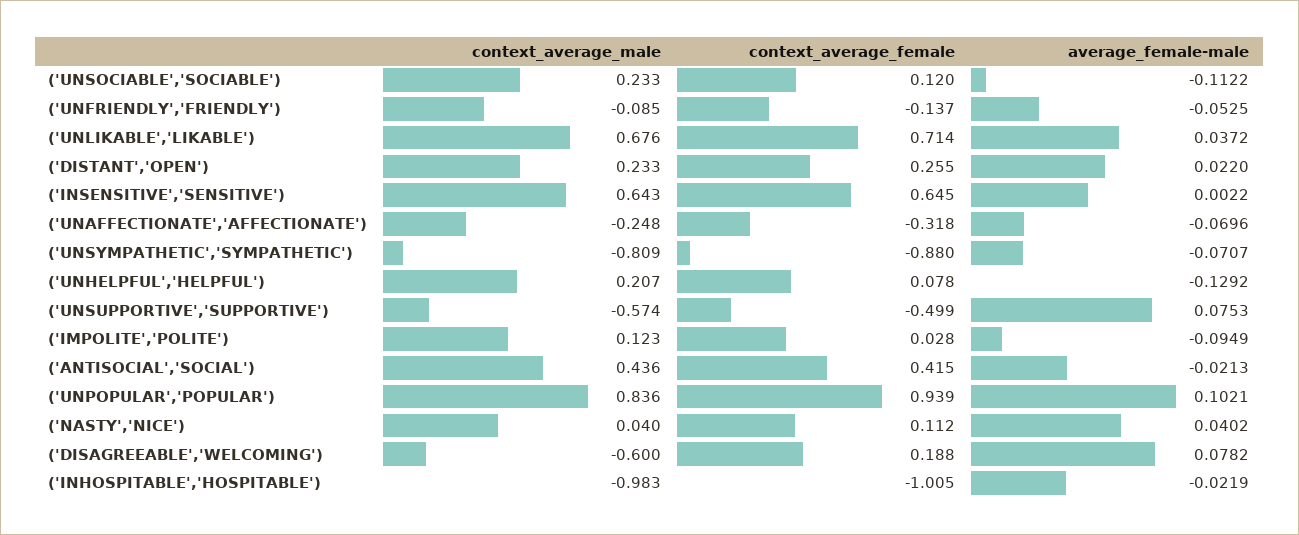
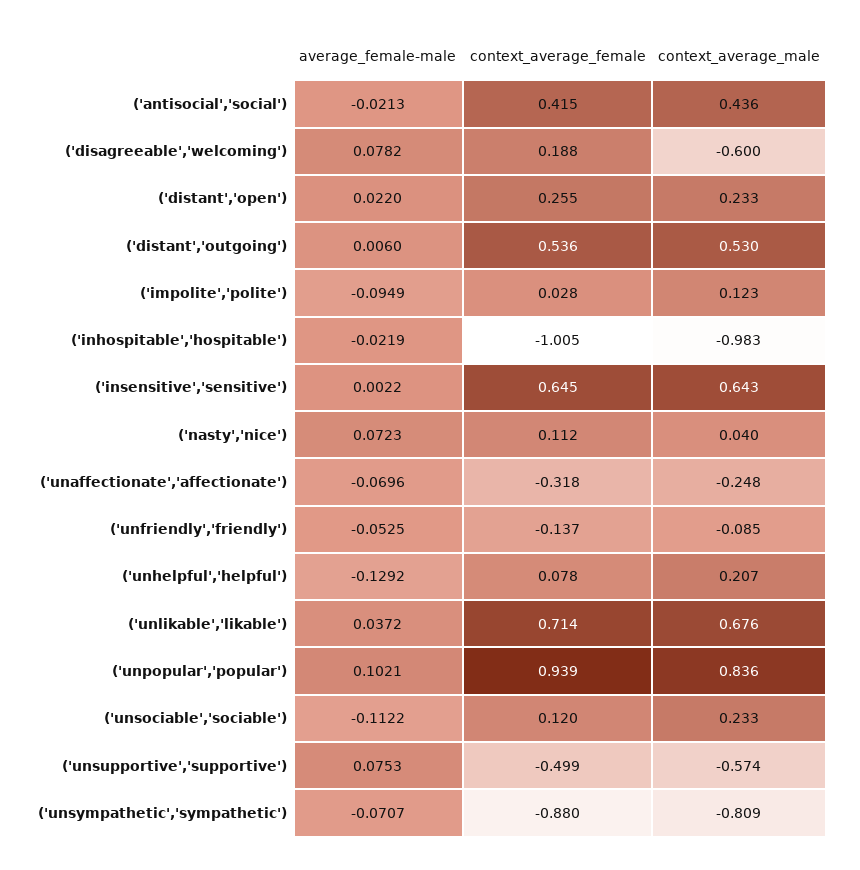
  {
    "context_average_male": {
      "('UNSOCIABLE','SOCIABLE')": 0.233,
      "('UNFRIENDLY','FRIENDLY')": -0.085,
      "('UNLIKABLE','LIKABLE')": 0.676,
      "('DISTANT','OPEN')": 0.233,
      "('INSENSITIVE','SENSITIVE')": 0.643,
      "('UNAFFECTIONATE','AFFECTIONATE')": -0.248,
      "('UNSYMPATHETIC','SYMPATHETIC')": -0.809,
      "('UNHELPFUL','HELPFUL')": 0.207,
      "('UNSUPPORTIVE','SUPPORTIVE')": -0.574,
      "('IMPOLITE','POLITE')": 0.123,
      "('ANTISOCIAL','SOCIAL')": 0.436,
      "('UNPOPULAR','POPULAR')": 0.836,
      "('NASTY','NICE')": 0.04,
      "('DISAGREEABLE','WELCOMING')": -0.6,
-     "('INHOSPITABLE','HOSPITABLE')": -0.983
+     "('INHOSPITABLE','HOSPITABLE')": -0.983,
+     "('distant','outgoing')": 0.53
    },
    "context_average_female": {
      "('UNSOCIABLE','SOCIABLE')": 0.12,
      "('UNFRIENDLY','FRIENDLY')": -0.137,
      "('UNLIKABLE','LIKABLE')": 0.714,
      "('DISTANT','OPEN')": 0.255,
      "('INSENSITIVE','SENSITIVE')": 0.645,
      "('UNAFFECTIONATE','AFFECTIONATE')": -0.318,
      "('UNSYMPATHETIC','SYMPATHETIC')": -0.88,
      "('UNHELPFUL','HELPFUL')": 0.078,
      "('UNSUPPORTIVE','SUPPORTIVE')": -0.499,
      "('IMPOLITE','POLITE')": 0.028,
      "('ANTISOCIAL','SOCIAL')": 0.415,
      "('UNPOPULAR','POPULAR')": 0.939,
      "('NASTY','NICE')": 0.112,
      "('DISAGREEABLE','WELCOMING')": 0.188,
-     "('INHOSPITABLE','HOSPITABLE')": -1.005
+     "('INHOSPITABLE','HOSPITABLE')": -1.005,
+     "('distant','outgoing')": 0.536
    },
    "average_female-male": {
      "('UNSOCIABLE','SOCIABLE')": -0.1122,
      "('UNFRIENDLY','FRIENDLY')": -0.0525,
      "('UNLIKABLE','LIKABLE')": 0.0372,
      "('DISTANT','OPEN')": 0.022,
      "('INSENSITIVE','SENSITIVE')": 0.0022,
      "('UNAFFECTIONATE','AFFECTIONATE')": -0.0696,
      "('UNSYMPATHETIC','SYMPATHETIC')": -0.0707,
      "('UNHELPFUL','HELPFUL')": -0.1292,
      "('UNSUPPORTIVE','SUPPORTIVE')": 0.0753,
      "('IMPOLITE','POLITE')": -0.0949,
      "('ANTISOCIAL','SOCIAL')": -0.0213,
      "('UNPOPULAR','POPULAR')": 0.1021,
-     "('NASTY','NICE')": 0.0402,
+     "('NASTY','NICE')": 0.0723,
      "('DISAGREEABLE','WELCOMING')": 0.0782,
-     "('INHOSPITABLE','HOSPITABLE')": -0.0219
+     "('INHOSPITABLE','HOSPITABLE')": -0.0219,
+     "('distant','outgoing')": 0.006
    }
  }

